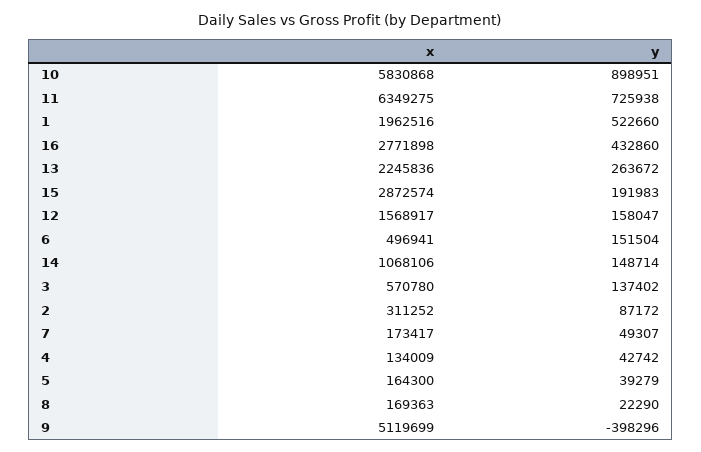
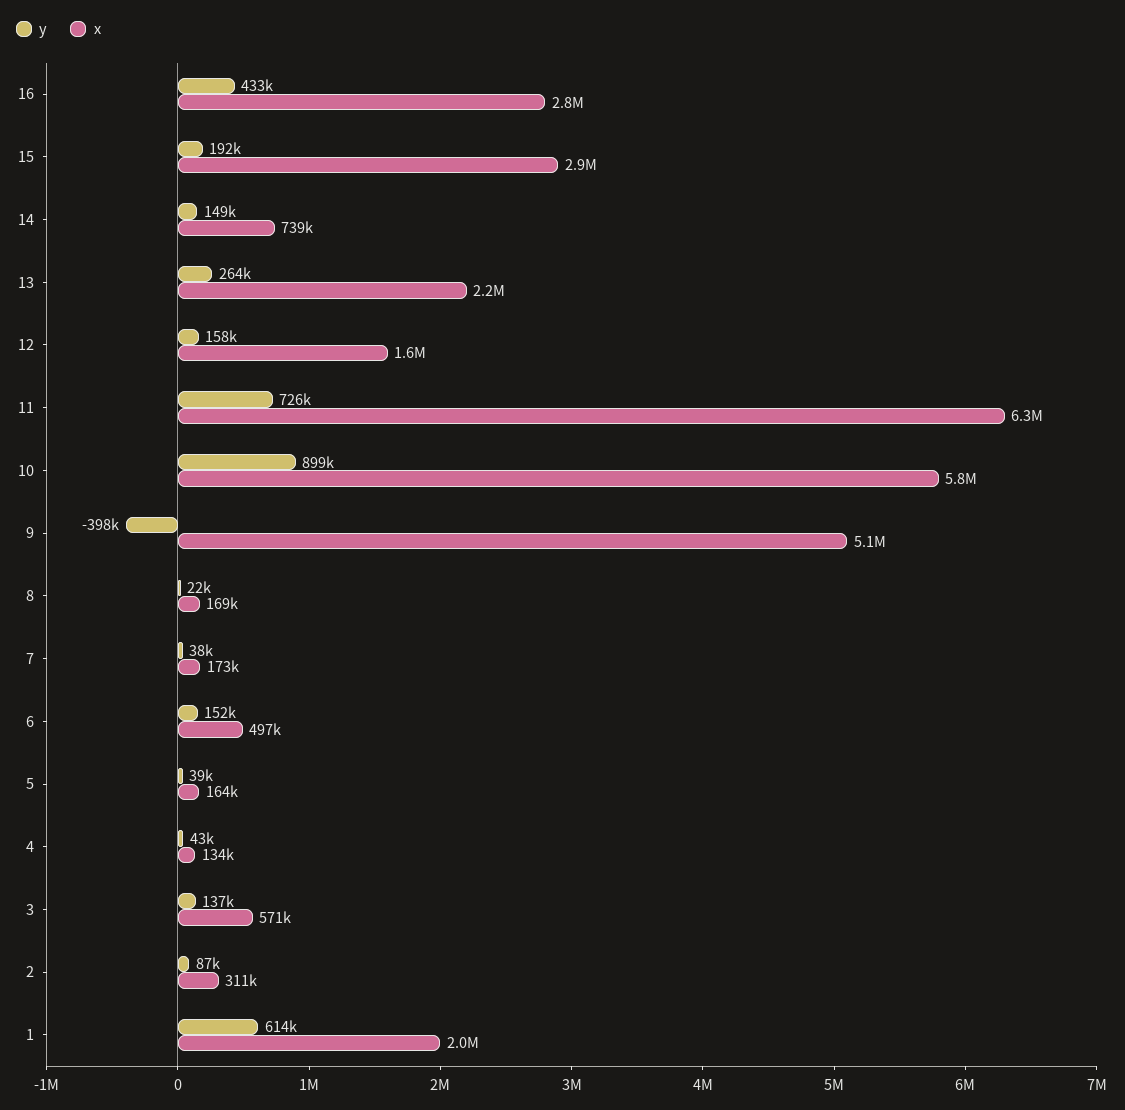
  {
    "x": {
      "10": 5830868,
      "11": 6349275,
      "1": 1962516,
      "16": 2771898,
      "13": 2245836,
      "15": 2872574,
      "12": 1568917,
      "6": 496941,
-     "14": 1068106,
+     "14": 739000,
      "3": 570780,
      "2": 311252,
      "7": 173417,
      "4": 134009,
      "5": 164300,
      "8": 169363,
      "9": 5119699
    },
    "y": {
      "10": 898951,
      "11": 725938,
-     "1": 522660,
+     "1": 614000,
      "16": 432860,
      "13": 263672,
      "15": 191983,
      "12": 158047,
      "6": 151504,
      "14": 148714,
      "3": 137402,
      "2": 87172,
-     "7": 49307,
+     "7": 38000,
      "4": 42742,
      "5": 39279,
      "8": 22290,
      "9": -398296
    }
  }

